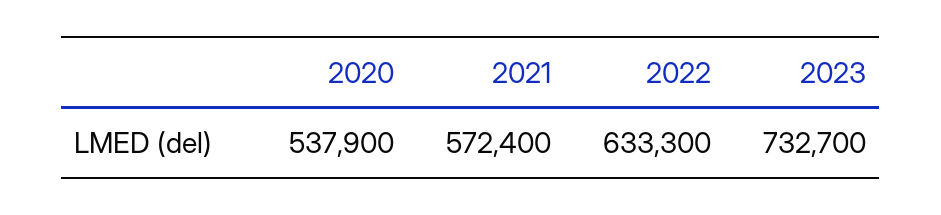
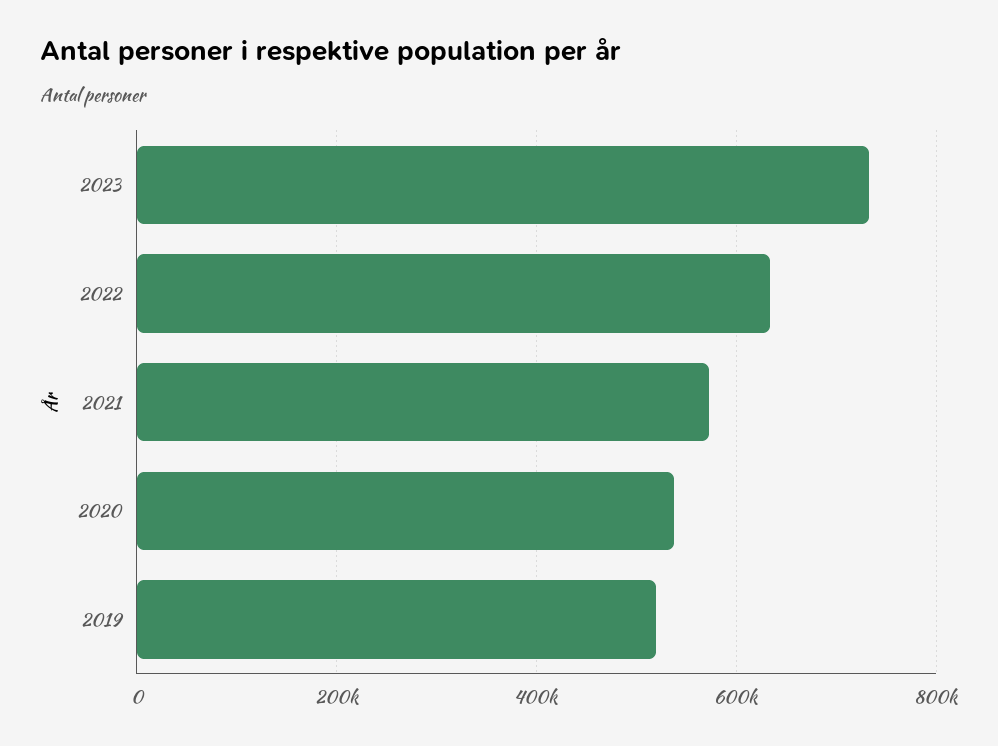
  {
    "2020": 537900,
    "2021": 572400,
    "2022": 633300,
-   "2023": 732700
+   "2023": 732700,
+   "2019": 520000
  }

